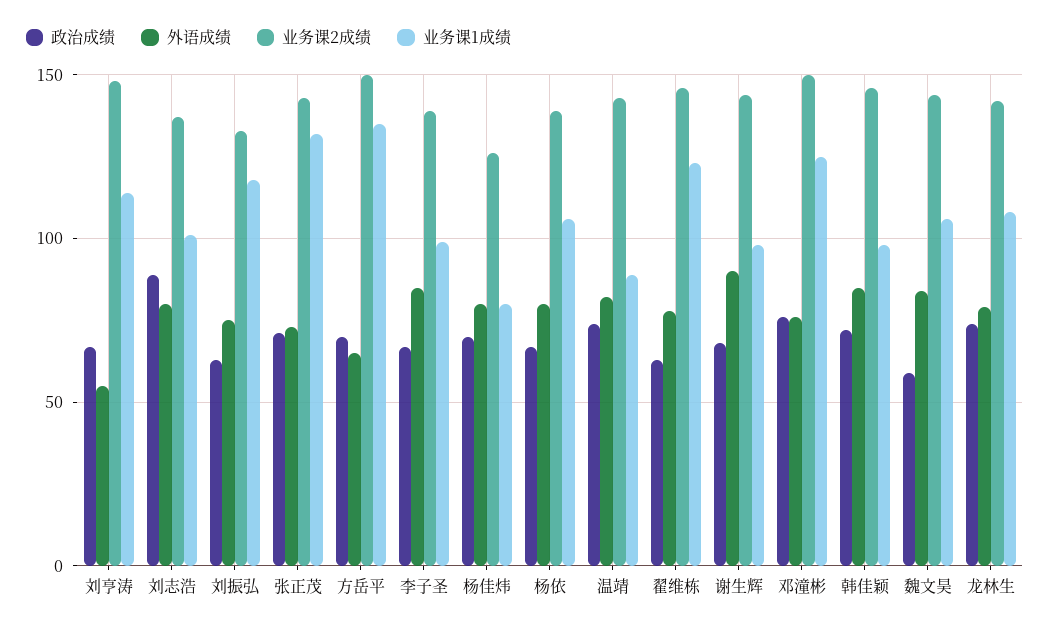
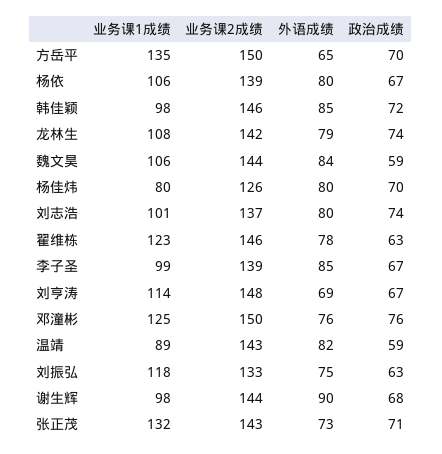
  {
    "政治成绩": {
      "刘亨涛": 67,
-     "刘志浩": 90,
+     "刘志浩": 74,
      "刘振弘": 63,
      "张正茂": 71,
      "方岳平": 70,
      "李子圣": 67,
      "杨佳炜": 70,
      "杨依": 67,
-     "温靖": 75,
+     "温靖": 59,
      "翟维栋": 63,
      "谢生辉": 68,
      "邓潼彬": 76,
      "韩佳颖": 72,
      "魏文昊": 59,
      "龙林生": 74
    },
    "外语成绩": {
-     "刘亨涛": 55,
+     "刘亨涛": 69,
      "刘志浩": 80,
      "刘振弘": 75,
      "张正茂": 73,
      "方岳平": 65,
      "李子圣": 85,
      "杨佳炜": 80,
      "杨依": 80,
      "温靖": 82,
      "翟维栋": 78,
      "谢生辉": 90,
      "邓潼彬": 76,
      "韩佳颖": 85,
      "魏文昊": 84,
      "龙林生": 79
    },
    "业务课2成绩": {
      "刘亨涛": 148,
      "刘志浩": 137,
      "刘振弘": 133,
      "张正茂": 143,
      "方岳平": 150,
      "李子圣": 139,
      "杨佳炜": 126,
      "杨依": 139,
      "温靖": 143,
      "翟维栋": 146,
      "谢生辉": 144,
      "邓潼彬": 150,
      "韩佳颖": 146,
      "魏文昊": 144,
      "龙林生": 142
    },
    "业务课1成绩": {
      "刘亨涛": 114,
      "刘志浩": 101,
      "刘振弘": 118,
      "张正茂": 132,
      "方岳平": 135,
      "李子圣": 99,
      "杨佳炜": 80,
      "杨依": 106,
      "温靖": 89,
      "翟维栋": 123,
      "谢生辉": 98,
      "邓潼彬": 125,
      "韩佳颖": 98,
      "魏文昊": 106,
      "龙林生": 108
    }
  }

